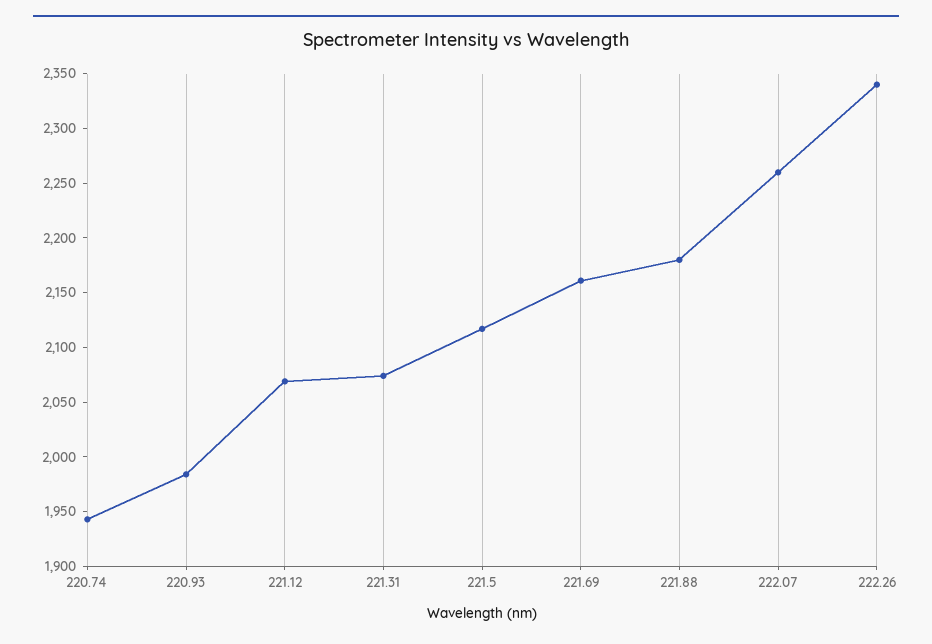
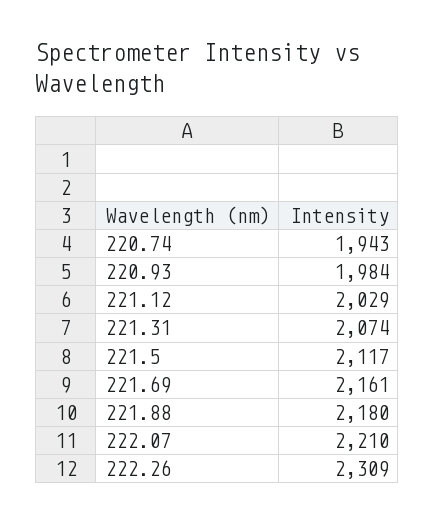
  {
    "220.74": 1943,
    "220.93": 1984,
-   "221.12": 2070,
+   "221.12": 2029,
    "221.31": 2074,
    "221.5": 2117,
    "221.69": 2161,
    "221.88": 2180,
-   "222.07": 2260,
+   "222.07": 2210,
-   "222.26": 2340
+   "222.26": 2309
  }

